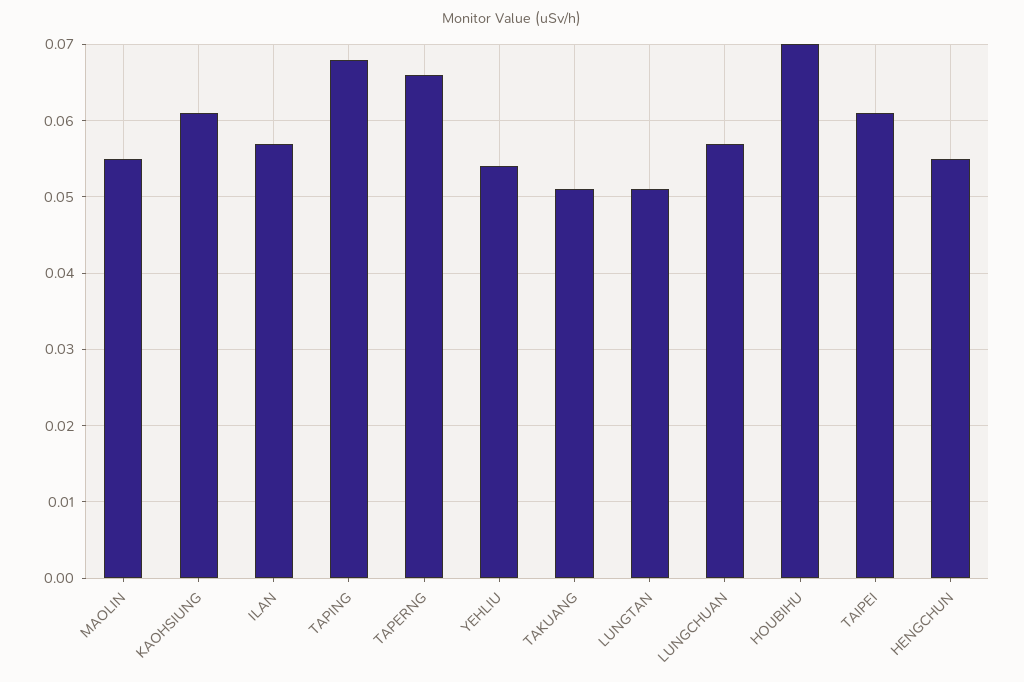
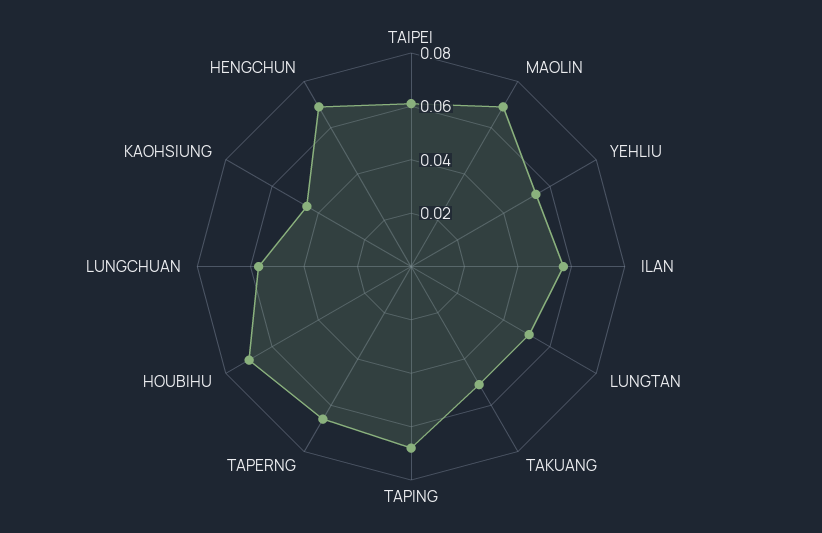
  {
-   "MAOLIN": 0.055,
+   "MAOLIN": 0.07,
-   "KAOHSIUNG": 0.061,
+   "KAOHSIUNG": 0.045,
    "ILAN": 0.057,
    "TAPING": 0.068,
    "TAPERNG": 0.066,
    "YEHLIU": 0.054,
    "TAKUANG": 0.051,
    "LUNGTAN": 0.051,
    "LUNGCHUAN": 0.057,
    "HOUBIHU": 0.07,
    "TAIPEI": 0.061,
-   "HENGCHUN": 0.055
+   "HENGCHUN": 0.07
  }

